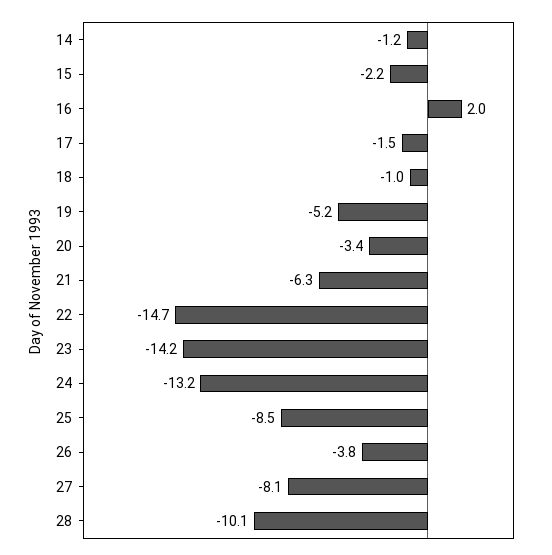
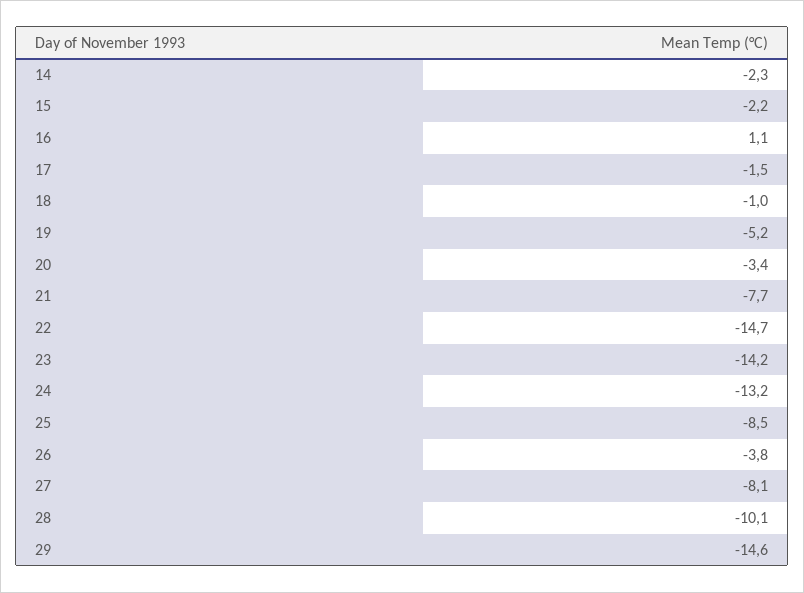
  {
-   "14": -1.2,
+   "14": -2.3,
    "15": -2.2,
-   "16": 2,
+   "16": 1.1,
    "17": -1.5,
    "18": -1,
    "19": -5.2,
    "20": -3.4,
-   "21": -6.3,
+   "21": -7.7,
    "22": -14.7,
    "23": -14.2,
    "24": -13.2,
    "25": -8.5,
    "26": -3.8,
    "27": -8.1,
-   "28": -10.1
+   "28": -10.1,
+   "29": -14.6
  }

